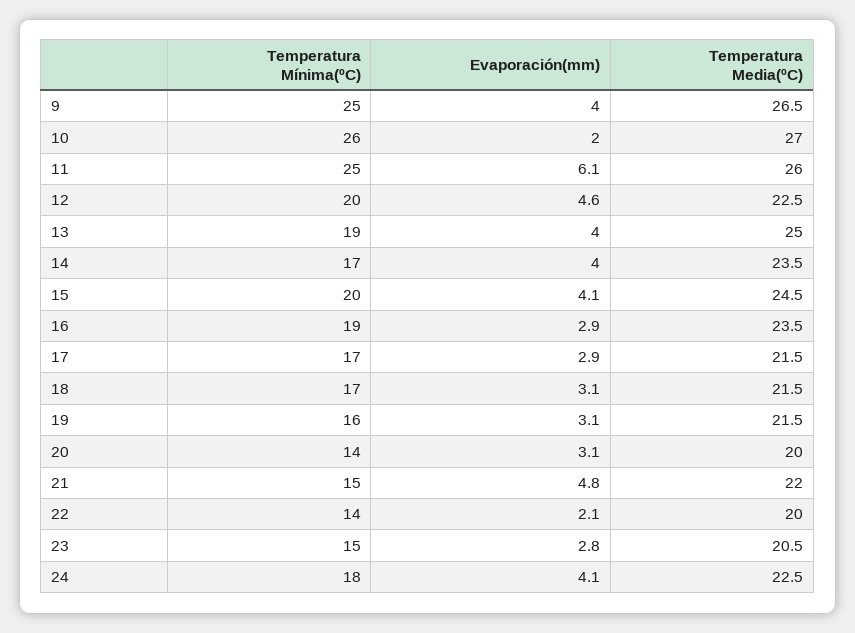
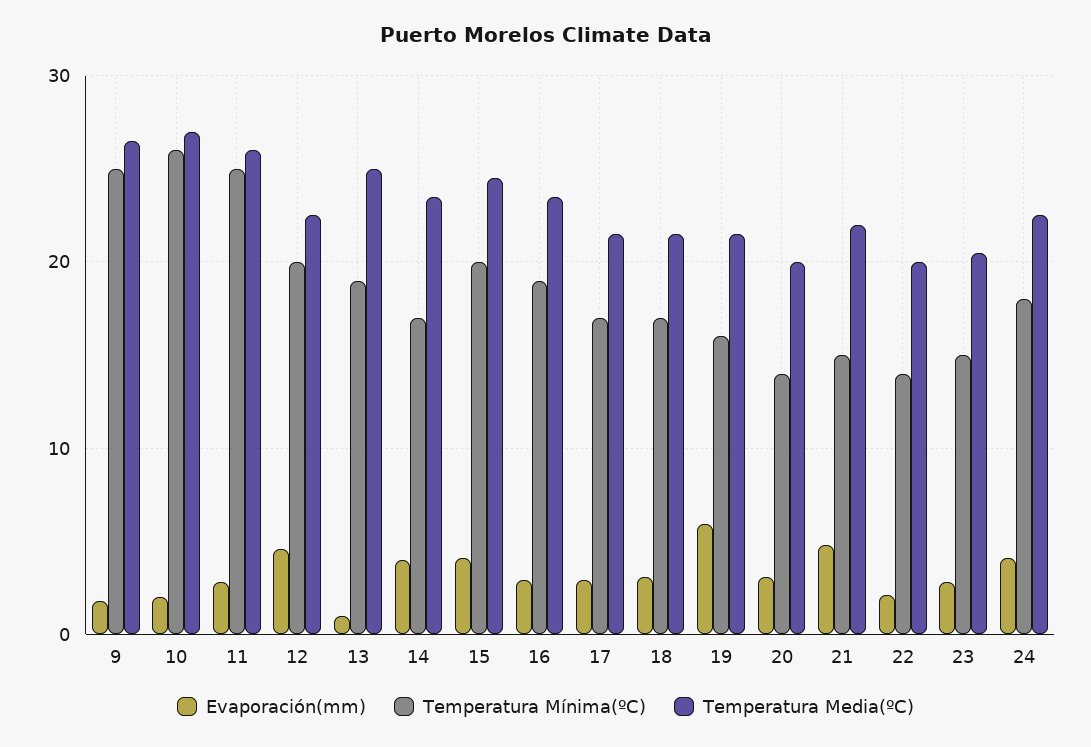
  {
    "Temperatura Mínima(ºC)": {
      "9": 25,
      "10": 26,
      "11": 25,
      "12": 20,
      "13": 19,
      "14": 17,
      "15": 20,
      "16": 19,
      "17": 17,
      "18": 17,
      "19": 16,
      "20": 14,
      "21": 15,
      "22": 14,
      "23": 15,
      "24": 18
    },
    "Evaporación(mm)": {
-     "9": 4,
+     "9": 2,
      "10": 2,
-     "11": 6.1,
+     "11": 3,
      "12": 4.6,
-     "13": 4,
+     "13": 1,
      "14": 4,
      "15": 4.1,
      "16": 2.9,
      "17": 2.9,
      "18": 3.1,
-     "19": 3.1,
+     "19": 6,
      "20": 3.1,
      "21": 4.8,
      "22": 2.1,
      "23": 2.8,
      "24": 4.1
    },
    "Temperatura Media(ºC)": {
      "9": 26.5,
      "10": 27,
      "11": 26,
      "12": 22.5,
      "13": 25,
      "14": 23.5,
      "15": 24.5,
      "16": 23.5,
      "17": 21.5,
      "18": 21.5,
      "19": 21.5,
      "20": 20,
      "21": 22,
      "22": 20,
      "23": 20.5,
      "24": 22.5
    }
  }

